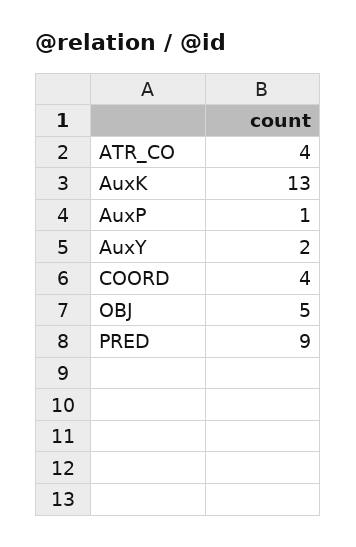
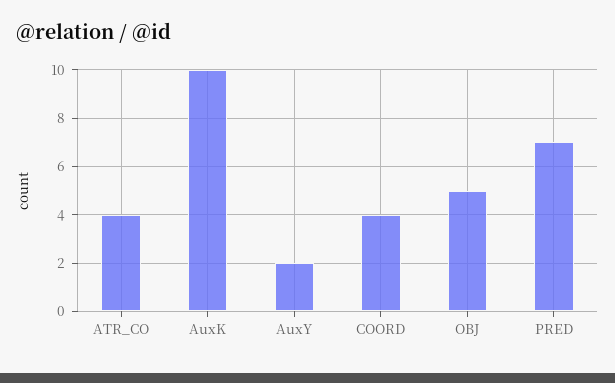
  {
    "ATR_CO": 4,
-   "AuxK": 13,
+   "AuxK": 10,
-   "AuxP": 1,
    "AuxY": 2,
    "COORD": 4,
    "OBJ": 5,
-   "PRED": 9
+   "PRED": 7
  }

